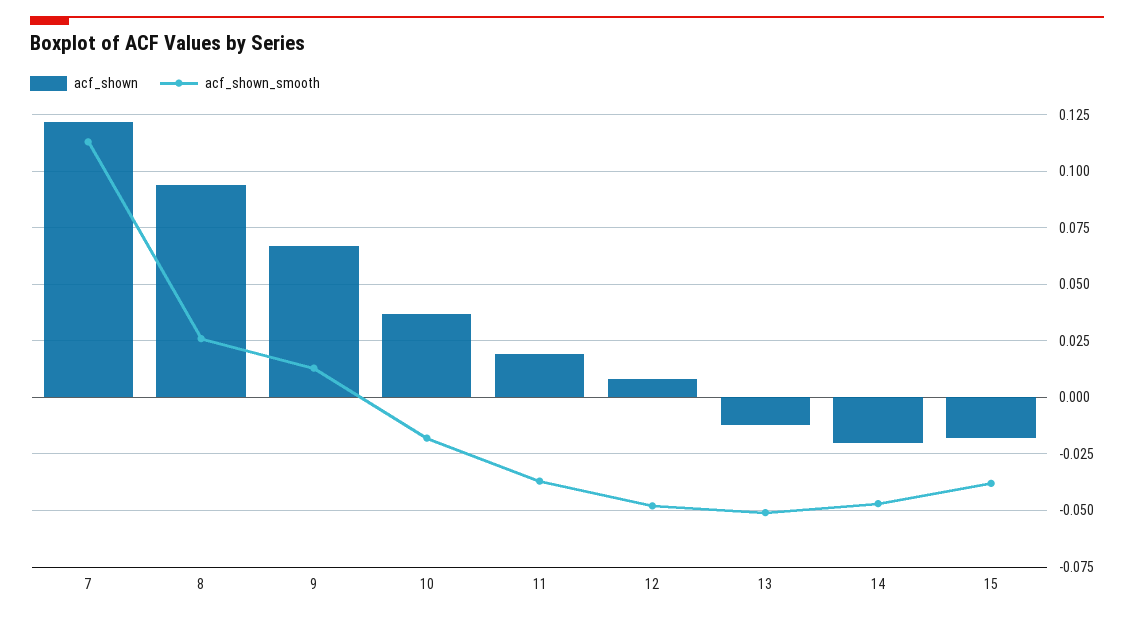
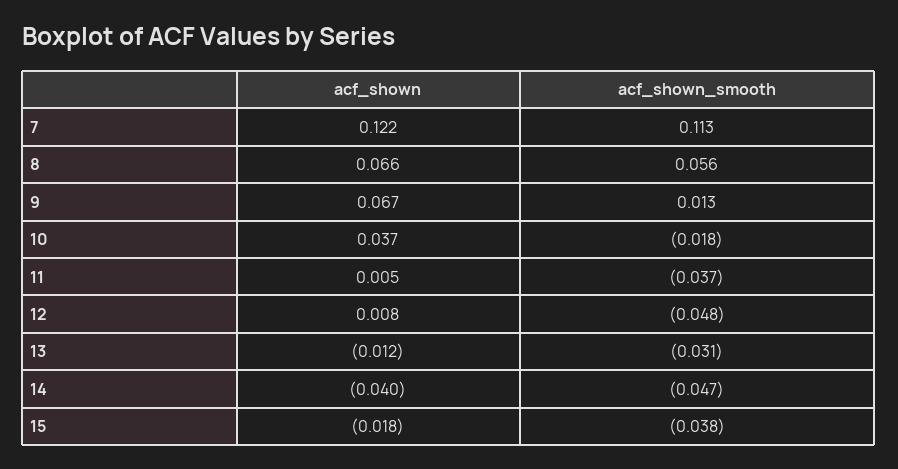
  {
    "acf_shown": {
      "7": 0.122,
-     "8": 0.095,
+     "8": 0.066,
      "9": 0.067,
      "10": 0.037,
-     "11": 0.02,
+     "11": 0.005,
      "12": 0.008,
      "13": -0.012,
-     "14": -0.02,
+     "14": -0.04,
      "15": -0.018
    },
    "acf_shown_smooth": {
      "7": 0.113,
-     "8": 0.025,
+     "8": 0.056,
      "9": 0.013,
      "10": -0.018,
      "11": -0.037,
      "12": -0.048,
-     "13": -0.05,
+     "13": -0.031,
      "14": -0.047,
      "15": -0.038
    }
  }

